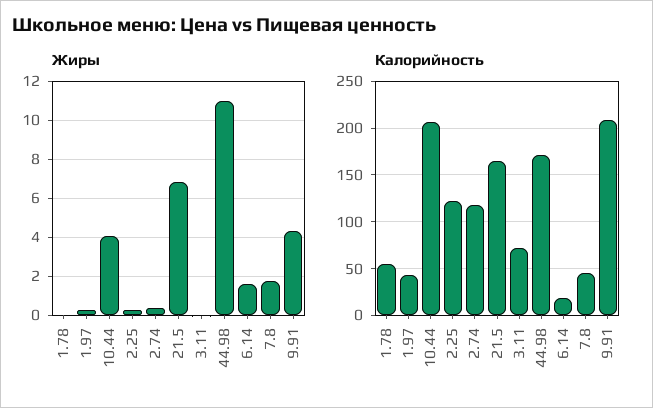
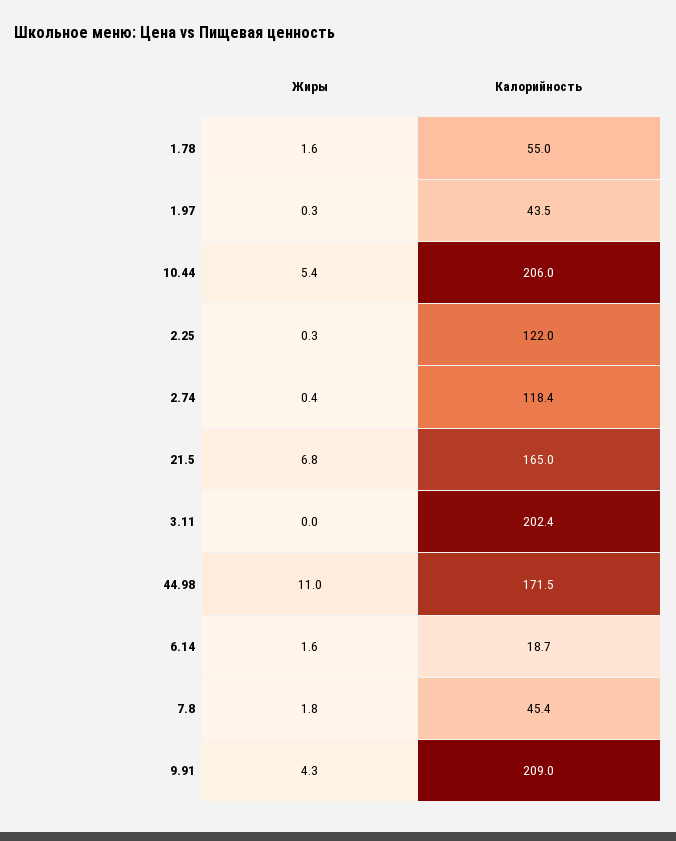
  {
    "Жиры": {
-     "1.78": 0,
+     "1.78": 1.6,
      "1.97": 0.3,
-     "10.44": 4,
+     "10.44": 5.4,
      "2.25": 0.3,
      "2.74": 0.4,
      "21.5": 6.8,
      "3.11": 0,
      "44.98": 11,
      "6.14": 1.6,
      "7.8": 1.8,
      "9.91": 4.3
    },
    "Калорийность": {
      "1.78": 55,
      "1.97": 43.5,
      "10.44": 206,
      "2.25": 122,
      "2.74": 118.4,
      "21.5": 165,
-     "3.11": 70,
+     "3.11": 202.4,
      "44.98": 171.5,
      "6.14": 18.7,
      "7.8": 45.4,
      "9.91": 209
    }
  }

